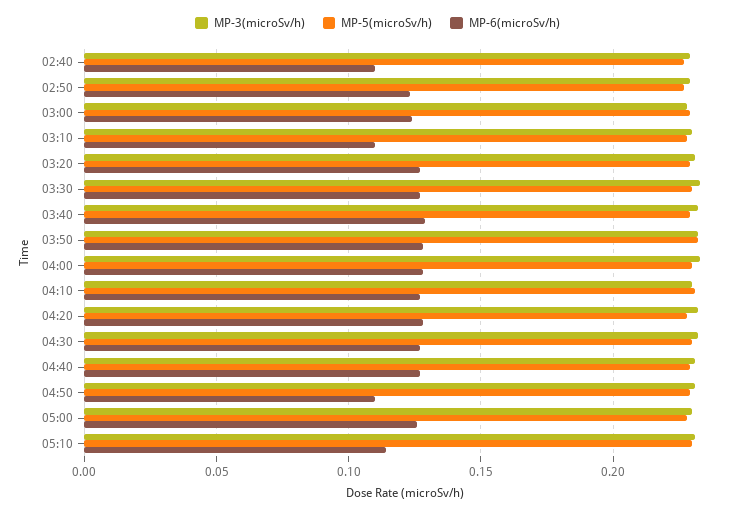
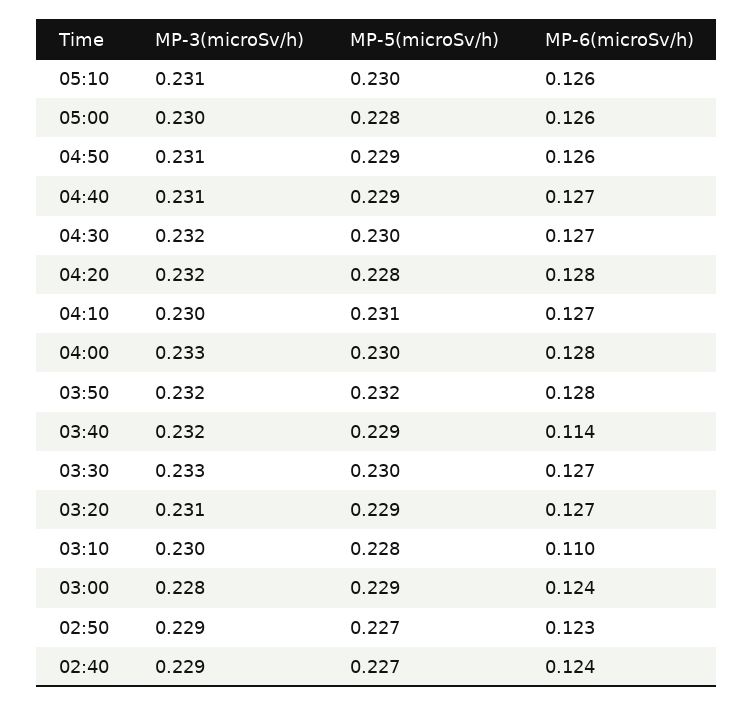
  {
    "MP-3(microSv/h)": {
      "02:40": 0.229,
      "02:50": 0.229,
      "03:00": 0.228,
      "03:10": 0.23,
      "03:20": 0.231,
      "03:30": 0.233,
      "03:40": 0.232,
      "03:50": 0.232,
      "04:00": 0.233,
      "04:10": 0.23,
      "04:20": 0.232,
      "04:30": 0.232,
      "04:40": 0.231,
      "04:50": 0.231,
      "05:00": 0.23,
      "05:10": 0.231
    },
    "MP-5(microSv/h)": {
      "02:40": 0.227,
      "02:50": 0.227,
      "03:00": 0.229,
      "03:10": 0.228,
      "03:20": 0.229,
      "03:30": 0.23,
      "03:40": 0.229,
      "03:50": 0.232,
      "04:00": 0.23,
      "04:10": 0.231,
      "04:20": 0.228,
      "04:30": 0.23,
      "04:40": 0.229,
      "04:50": 0.229,
      "05:00": 0.228,
      "05:10": 0.23
    },
    "MP-6(microSv/h)": {
-     "02:40": 0.11,
+     "02:40": 0.124,
      "02:50": 0.123,
      "03:00": 0.124,
      "03:10": 0.11,
      "03:20": 0.127,
      "03:30": 0.127,
-     "03:40": 0.13,
+     "03:40": 0.114,
      "03:50": 0.128,
      "04:00": 0.128,
      "04:10": 0.127,
      "04:20": 0.128,
      "04:30": 0.127,
      "04:40": 0.127,
-     "04:50": 0.11,
+     "04:50": 0.126,
      "05:00": 0.126,
-     "05:10": 0.115
+     "05:10": 0.126
    }
  }

